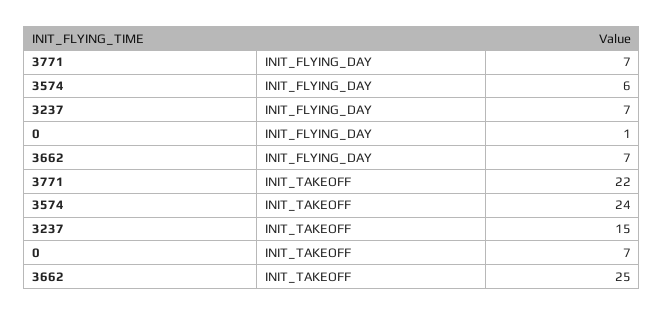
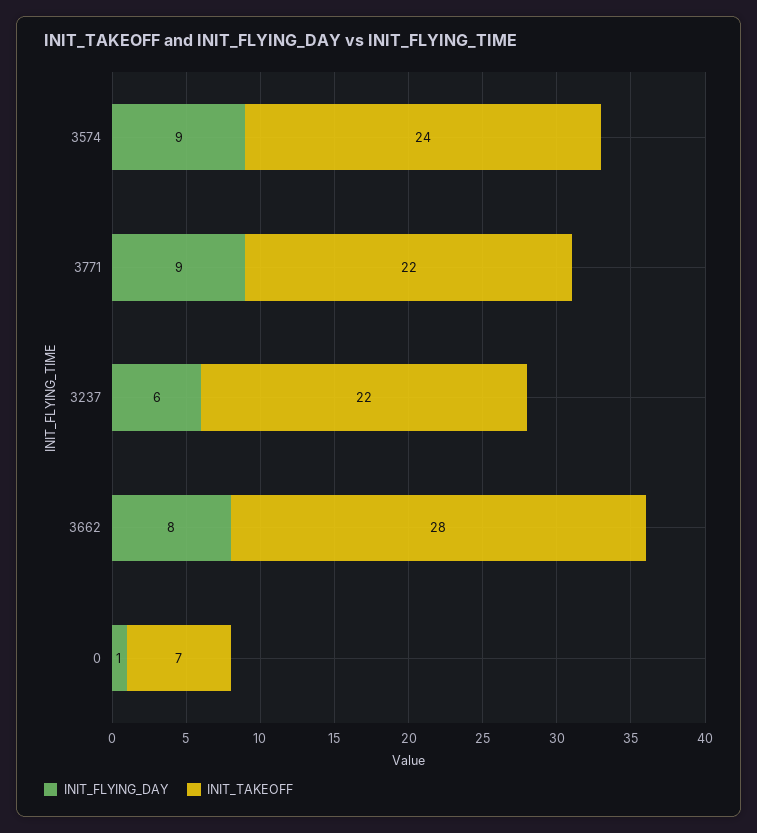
  {
    "INIT_FLYING_DAY": {
-     "3771": 7,
+     "3771": 9,
-     "3574": 6,
+     "3574": 9,
-     "3237": 7,
+     "3237": 6,
      "0": 1,
-     "3662": 7
+     "3662": 8
    },
    "INIT_TAKEOFF": {
      "3771": 22,
      "3574": 24,
-     "3237": 15,
+     "3237": 22,
      "0": 7,
-     "3662": 25
+     "3662": 28
    }
  }

